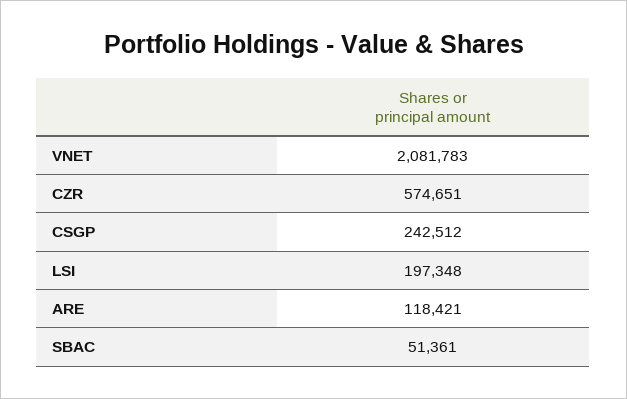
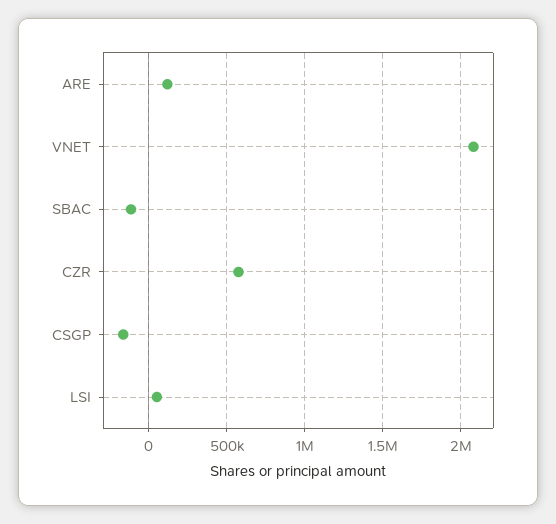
  {
    "VNET": 2081783,
    "CZR": 574651,
-   "CSGP": 242512,
+   "CSGP": -150000,
-   "LSI": 197348,
+   "LSI": 50000,
    "ARE": 118421,
-   "SBAC": 51361
+   "SBAC": -100000
  }

